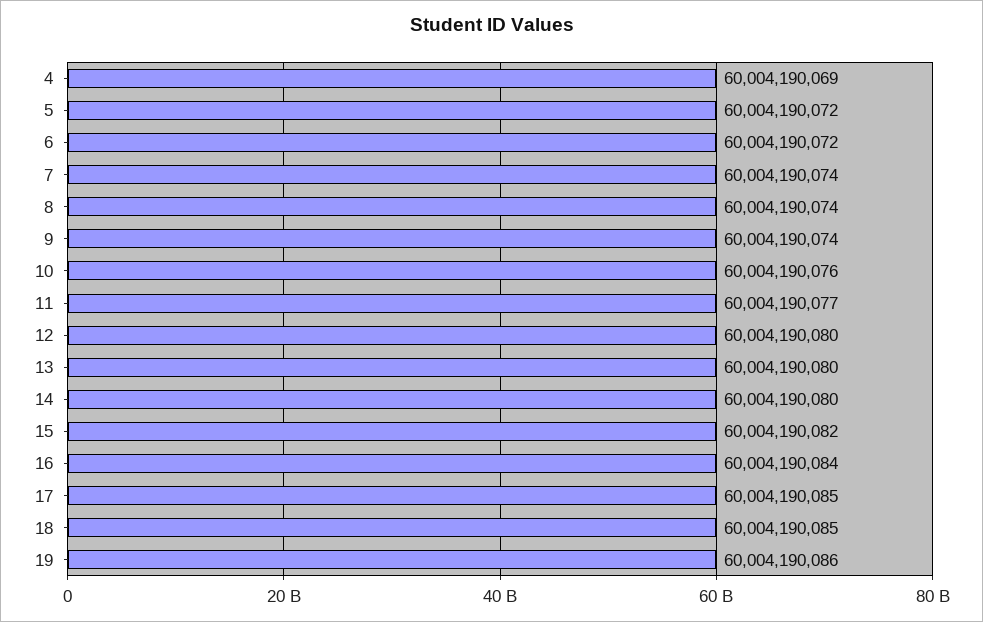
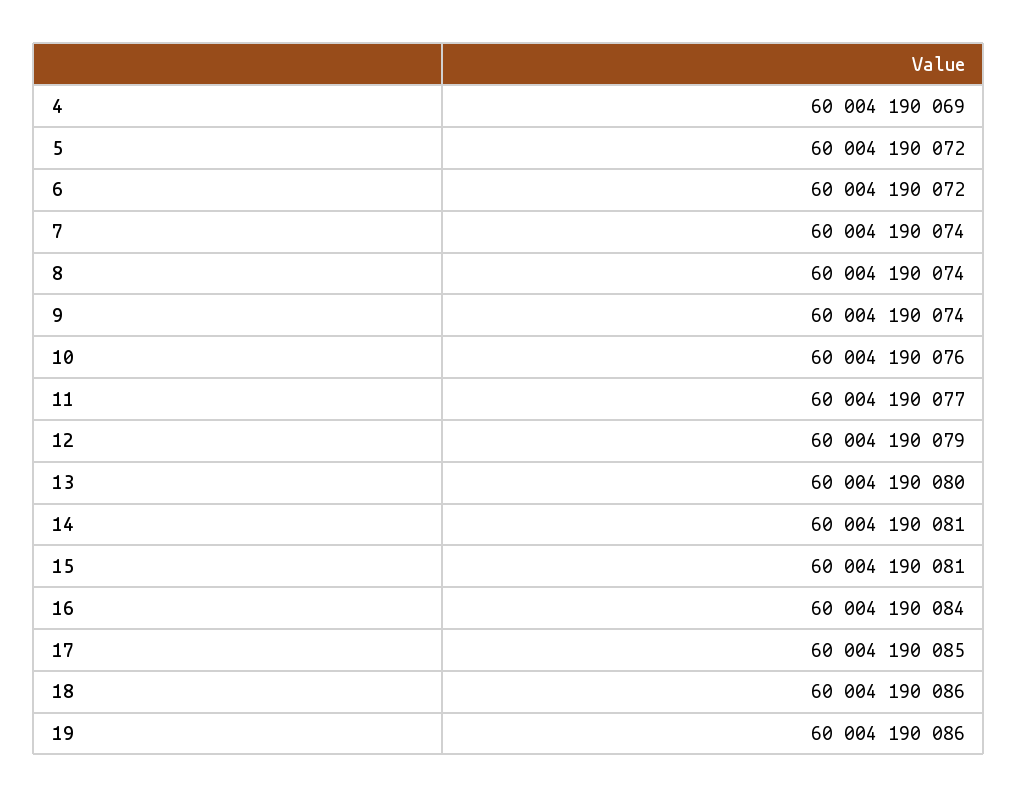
  {
    "4": 60004190069,
    "5": 60004190072,
    "6": 60004190072,
    "7": 60004190074,
    "8": 60004190074,
    "9": 60004190074,
    "10": 60004190076,
    "11": 60004190077,
-   "12": 60004190080,
+   "12": 60004190079,
    "13": 60004190080,
-   "14": 60004190080,
+   "14": 60004190081,
-   "15": 60004190082,
+   "15": 60004190081,
    "16": 60004190084,
    "17": 60004190085,
-   "18": 60004190085,
+   "18": 60004190086,
    "19": 60004190086
  }

